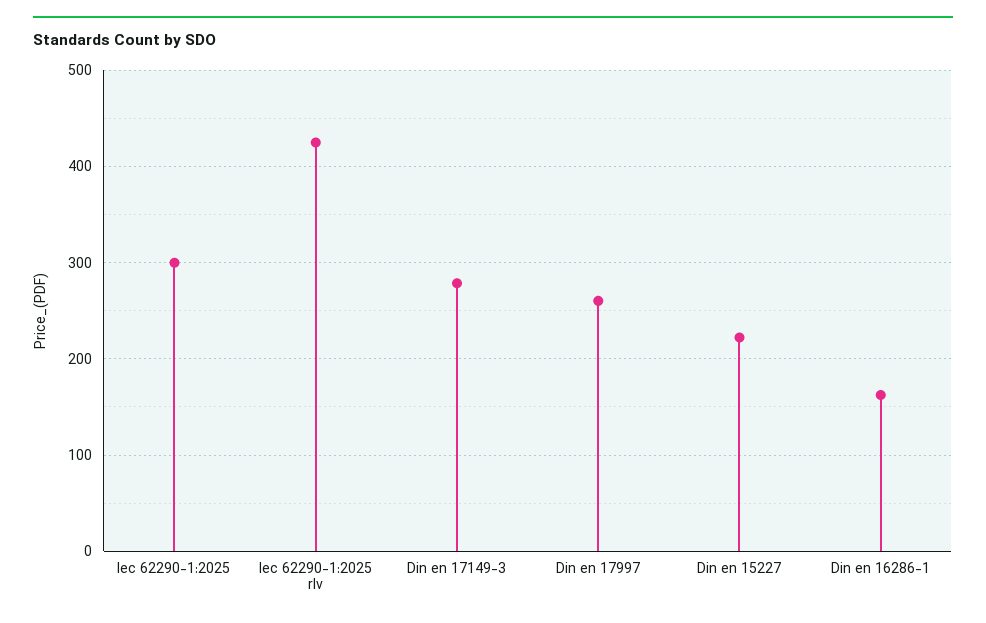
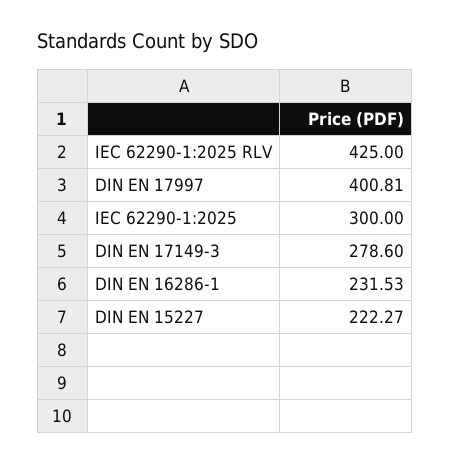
  {
    "Iec 62290-1:2025": 300,
    "Iec 62290-1:2025 rlv": 425,
    "Din en 17149-3": 278.6,
-   "Din en 17997": 260,
+   "Din en 17997": 400.81,
    "Din en 15227": 222.27,
-   "Din en 16286-1": 160
+   "Din en 16286-1": 231.53
  }

